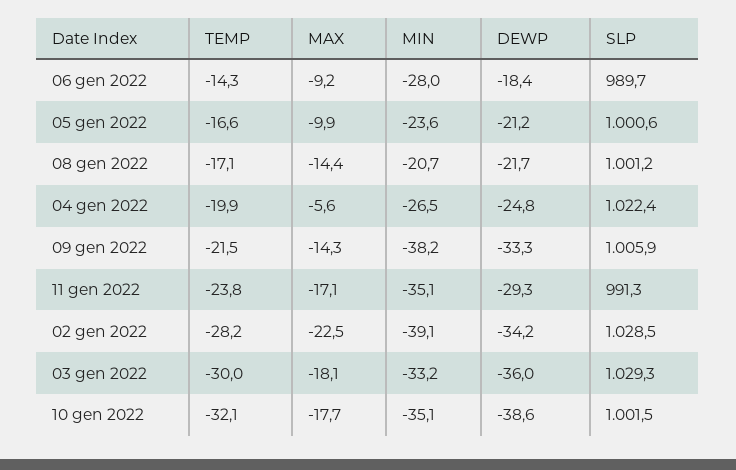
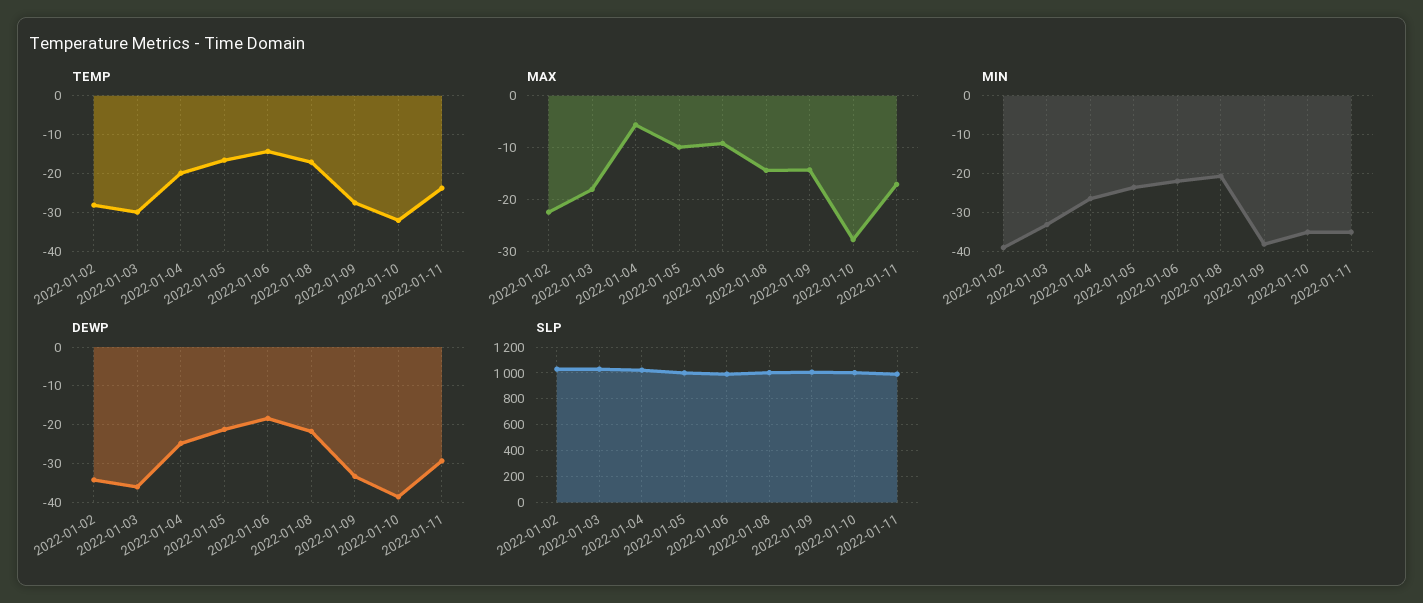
  {
    "TEMP": {
      "06 gen 2022": -14.3,
      "05 gen 2022": -16.6,
      "08 gen 2022": -17.1,
      "04 gen 2022": -19.9,
-     "09 gen 2022": -21.5,
+     "09 gen 2022": -28,
      "11 gen 2022": -23.8,
      "02 gen 2022": -28.2,
      "03 gen 2022": -30,
      "10 gen 2022": -32.1
    },
    "MAX": {
      "06 gen 2022": -9.2,
      "05 gen 2022": -9.9,
      "08 gen 2022": -14.4,
      "04 gen 2022": -5.6,
      "09 gen 2022": -14.3,
      "11 gen 2022": -17.1,
      "02 gen 2022": -22.5,
      "03 gen 2022": -18.1,
-     "10 gen 2022": -17.7
+     "10 gen 2022": -28
    },
    "MIN": {
-     "06 gen 2022": -28,
+     "06 gen 2022": -22,
      "05 gen 2022": -23.6,
      "08 gen 2022": -20.7,
      "04 gen 2022": -26.5,
      "09 gen 2022": -38.2,
      "11 gen 2022": -35.1,
      "02 gen 2022": -39.1,
      "03 gen 2022": -33.2,
      "10 gen 2022": -35.1
    },
    "DEWP": {
      "06 gen 2022": -18.4,
      "05 gen 2022": -21.2,
      "08 gen 2022": -21.7,
      "04 gen 2022": -24.8,
      "09 gen 2022": -33.3,
      "11 gen 2022": -29.3,
      "02 gen 2022": -34.2,
      "03 gen 2022": -36,
      "10 gen 2022": -38.6
    },
    "SLP": {
      "06 gen 2022": 989.7,
      "05 gen 2022": 1000.6,
      "08 gen 2022": 1001.2,
      "04 gen 2022": 1022.4,
      "09 gen 2022": 1005.9,
      "11 gen 2022": 991.3,
      "02 gen 2022": 1028.5,
      "03 gen 2022": 1029.3,
      "10 gen 2022": 1001.5
    }
  }

